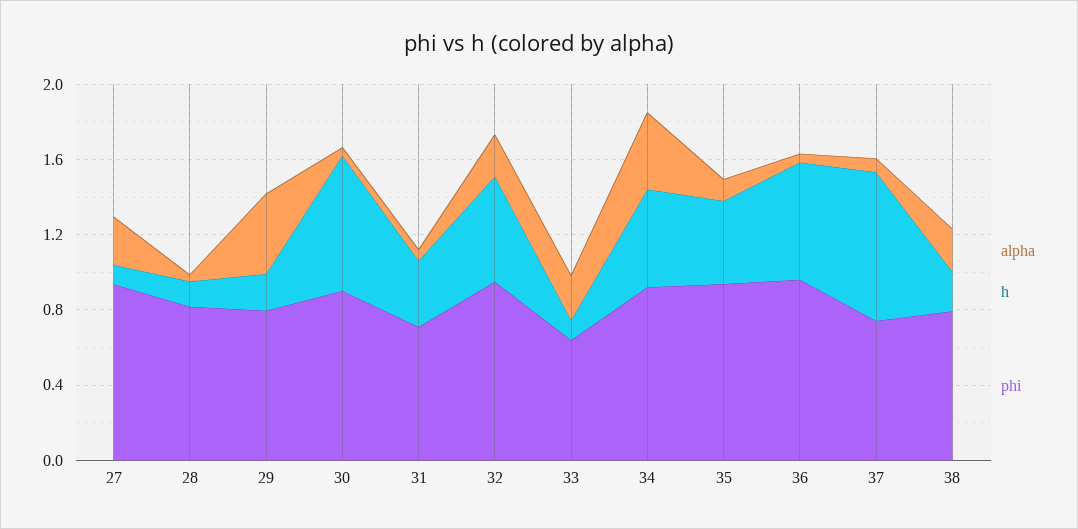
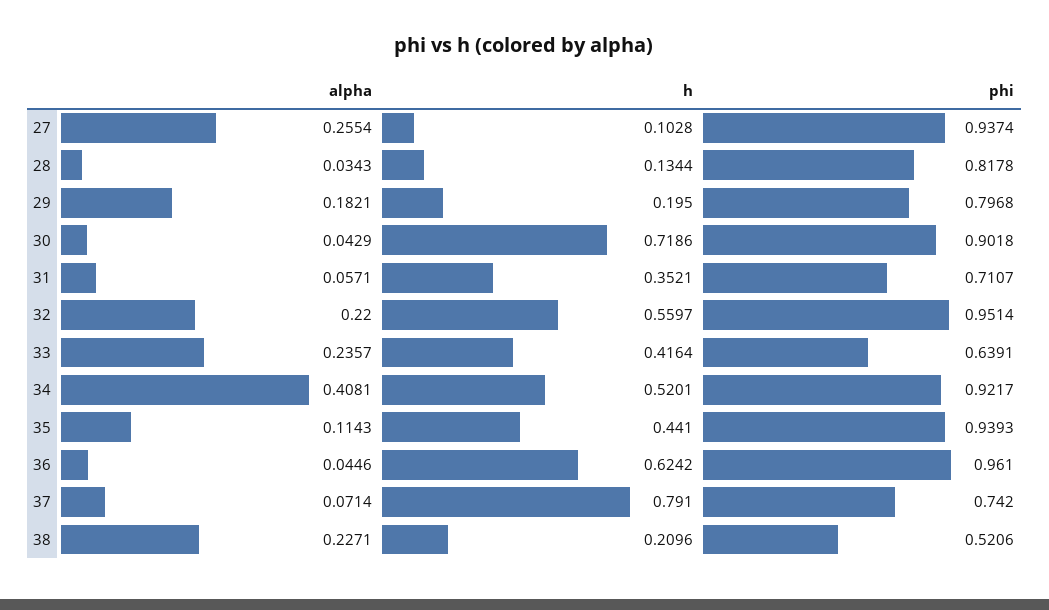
  {
    "alpha": {
      "27": 0.2554,
      "28": 0.0343,
-     "29": 0.4,
+     "29": 0.1821,
      "30": 0.0429,
      "31": 0.0571,
      "32": 0.22,
      "33": 0.2357,
      "34": 0.4081,
      "35": 0.1143,
      "36": 0.0446,
      "37": 0.0714,
      "38": 0.2271
    },
    "h": {
      "27": 0.1028,
      "28": 0.1344,
      "29": 0.195,
      "30": 0.7186,
      "31": 0.3521,
      "32": 0.5597,
-     "33": 0.1,
+     "33": 0.4164,
      "34": 0.5201,
      "35": 0.441,
      "36": 0.6242,
      "37": 0.791,
      "38": 0.2096
    },
    "phi": {
      "27": 0.9374,
      "28": 0.8178,
      "29": 0.7968,
      "30": 0.9018,
      "31": 0.7107,
      "32": 0.9514,
      "33": 0.6391,
      "34": 0.9217,
      "35": 0.9393,
      "36": 0.961,
      "37": 0.742,
-     "38": 0.8
+     "38": 0.5206
    }
  }

